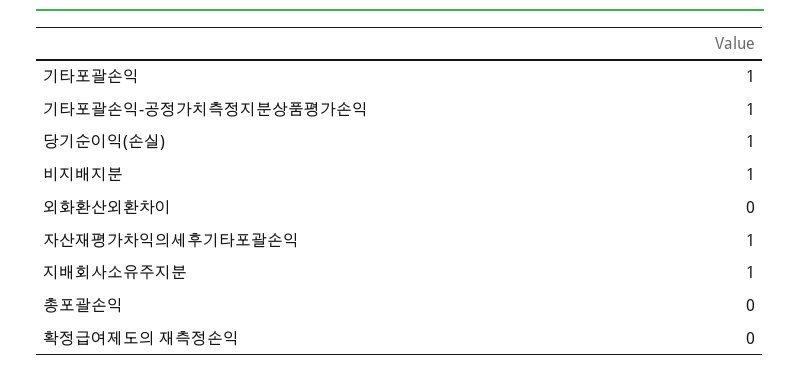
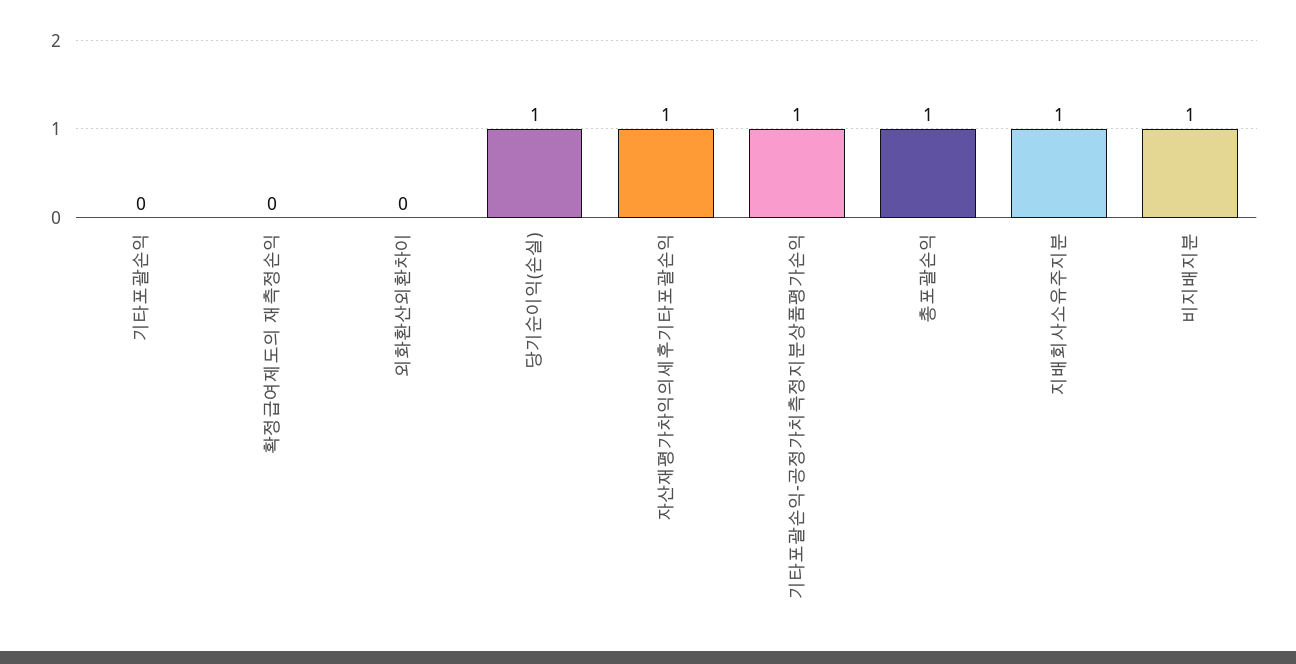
  {
-   "기타포괄손익": 1,
+   "기타포괄손익": 0,
    "기타포괄손익-공정가치측정지분상품평가손익": 1,
    "당기순이익(손실)": 1,
    "비지배지분": 1,
    "외화환산외환차이": 0,
    "자산재평가차익의세후기타포괄손익": 1,
    "지배회사소유주지분": 1,
-   "총포괄손익": 0,
+   "총포괄손익": 1,
    "확정급여제도의 재측정손익": 0
  }

